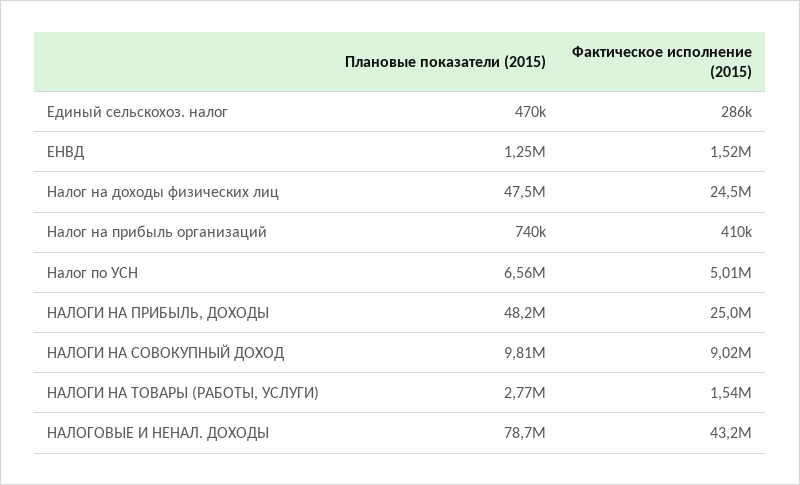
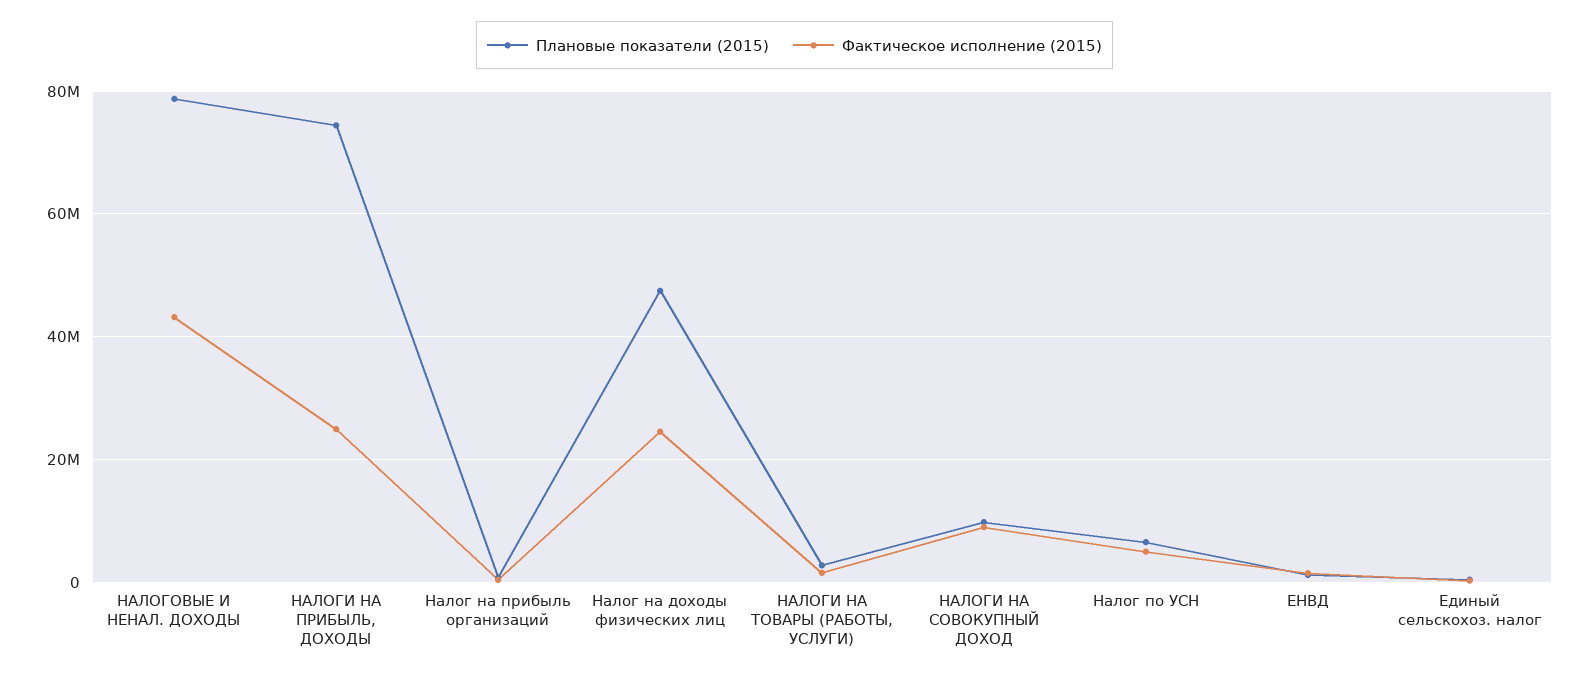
  {
    "Плановые показатели (2015)": {
      "Единый сельскохоз. налог": 470000,
      "ЕНВД": 1250000,
      "Налог на доходы физических лиц": 47500000,
      "Налог на прибыль организаций": 740000,
      "Налог по УСН": 6560000,
-     "НАЛОГИ НА ПРИБЫЛЬ, ДОХОДЫ": 48200000,
+     "НАЛОГИ НА ПРИБЫЛЬ, ДОХОДЫ": 74000000,
      "НАЛОГИ НА СОВОКУПНЫЙ ДОХОД": 9810000,
      "НАЛОГИ НА ТОВАРЫ (РАБОТЫ, УСЛУГИ)": 2770000,
      "НАЛОГОВЫЕ И НЕНАЛ. ДОХОДЫ": 78700000
    },
    "Фактическое исполнение (2015)": {
      "Единый сельскохоз. налог": 286000,
      "ЕНВД": 1520000,
      "Налог на доходы физических лиц": 24500000,
      "Налог на прибыль организаций": 410000,
      "Налог по УСН": 5010000,
      "НАЛОГИ НА ПРИБЫЛЬ, ДОХОДЫ": 25000000,
      "НАЛОГИ НА СОВОКУПНЫЙ ДОХОД": 9020000,
      "НАЛОГИ НА ТОВАРЫ (РАБОТЫ, УСЛУГИ)": 1540000,
      "НАЛОГОВЫЕ И НЕНАЛ. ДОХОДЫ": 43200000
    }
  }

